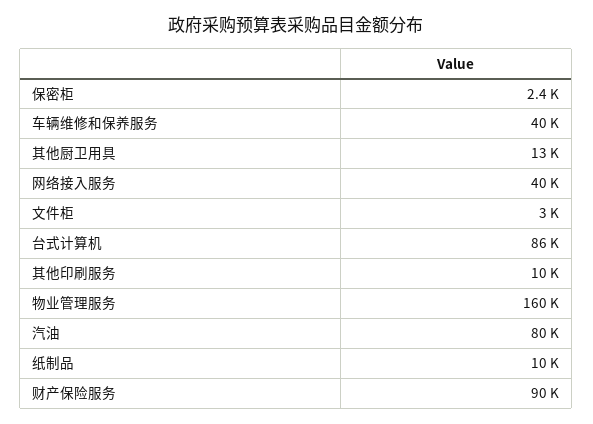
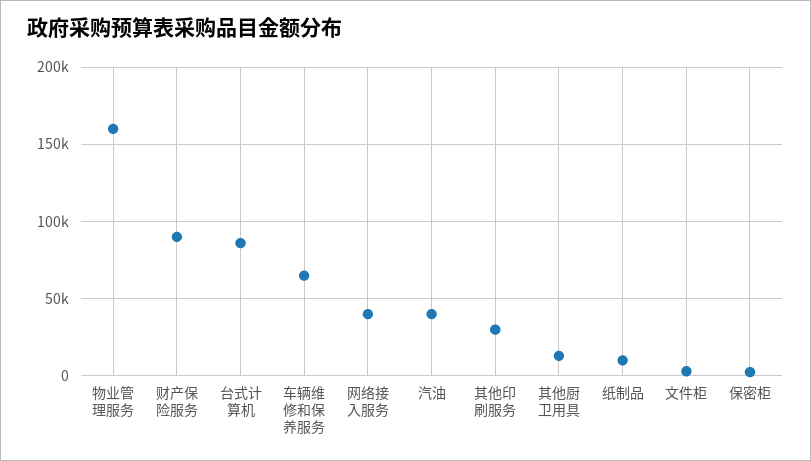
  {
    "保密柜": 2400,
-   "车辆维修和保养服务": 40000,
+   "车辆维修和保养服务": 65000,
    "其他厨卫用具": 13000,
    "网络接入服务": 40000,
    "文件柜": 3000,
    "台式计算机": 86000,
-   "其他印刷服务": 10000,
+   "其他印刷服务": 30000,
    "物业管理服务": 160000,
-   "汽油": 80000,
+   "汽油": 40000,
    "纸制品": 10000,
    "财产保险服务": 90000
  }

